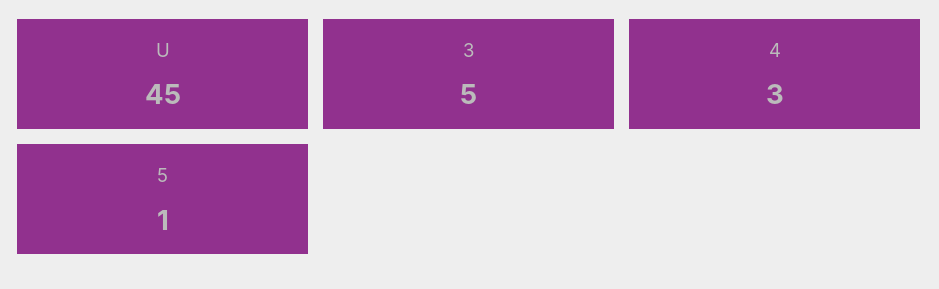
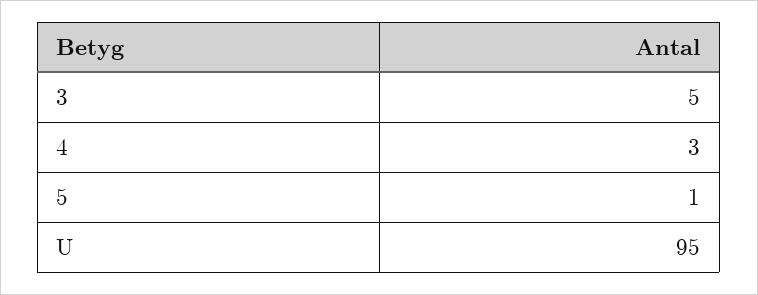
  {
-   "U": 45,
+   "U": 95,
    "3": 5,
    "4": 3,
    "5": 1
  }

